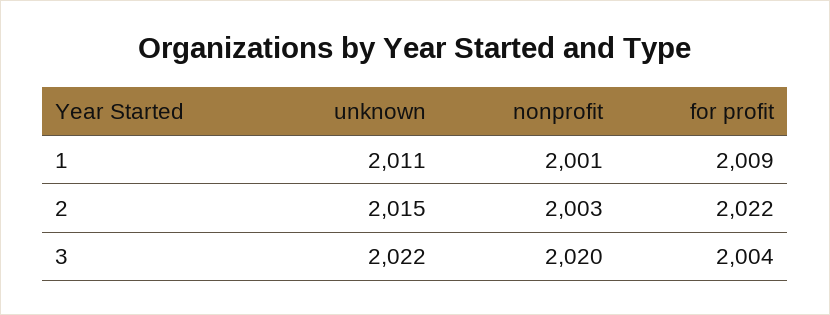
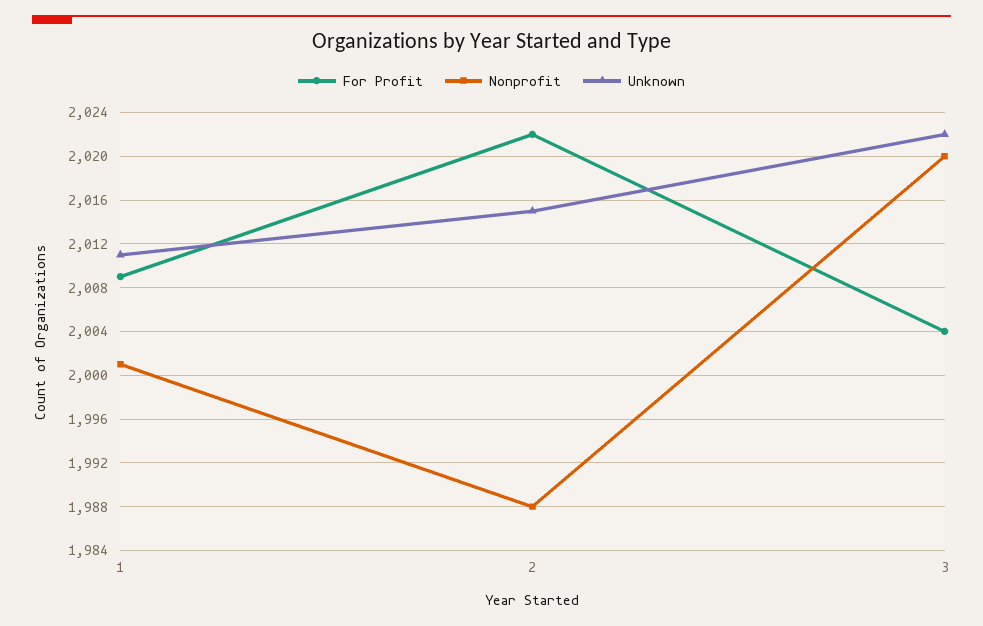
  {
    "unknown": {
      "1": 2011,
      "2": 2015,
      "3": 2022
    },
    "nonprofit": {
      "1": 2001,
-     "2": 2003,
+     "2": 1988,
      "3": 2020
    },
    "for profit": {
      "1": 2009,
      "2": 2022,
      "3": 2004
    }
  }

